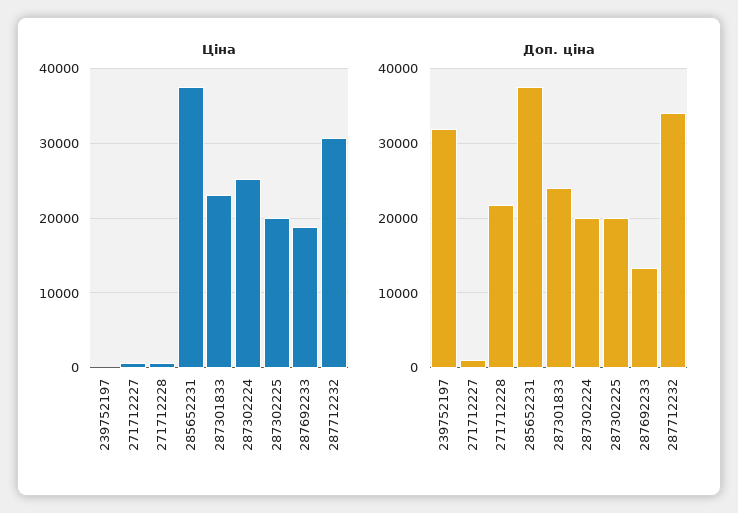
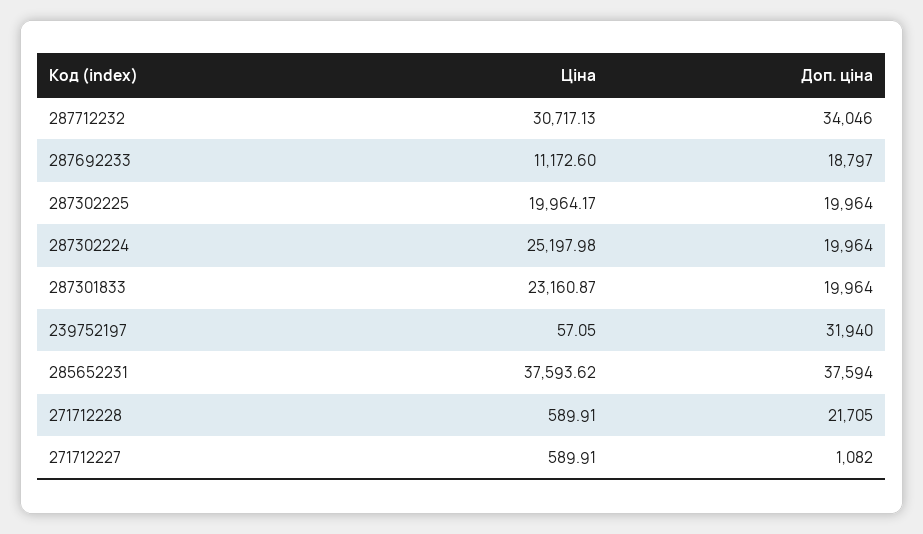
  {
    "Ціна": {
      "239752197": 57.05,
      "271712227": 589.91,
      "271712228": 589.91,
      "285652231": 37593.62,
      "287301833": 23160.87,
      "287302224": 25197.98,
      "287302225": 19964.17,
-     "287692233": 19000,
+     "287692233": 11172.6,
      "287712232": 30717.13
    },
    "Доп. ціна": {
      "239752197": 31940,
      "271712227": 1082,
      "271712228": 21705,
      "285652231": 37594,
-     "287301833": 24000,
+     "287301833": 19964,
      "287302224": 19964,
      "287302225": 19964,
-     "287692233": 13000,
+     "287692233": 18797,
      "287712232": 34046
    }
  }

